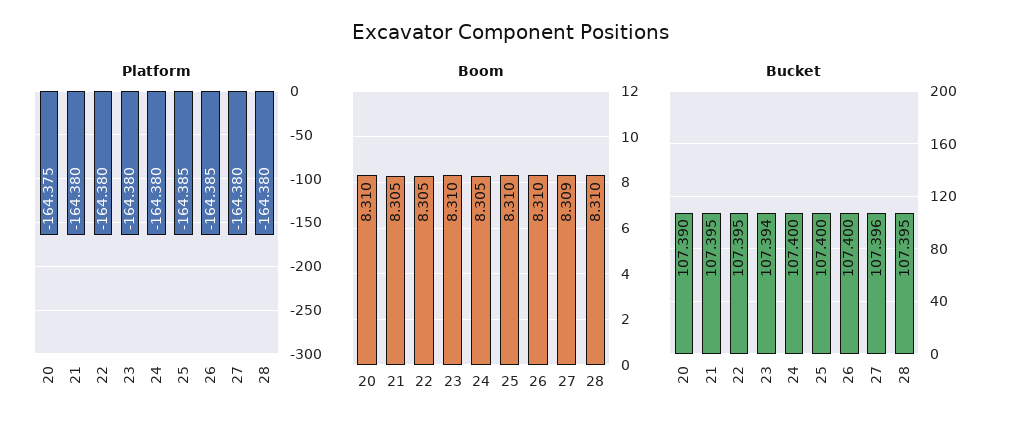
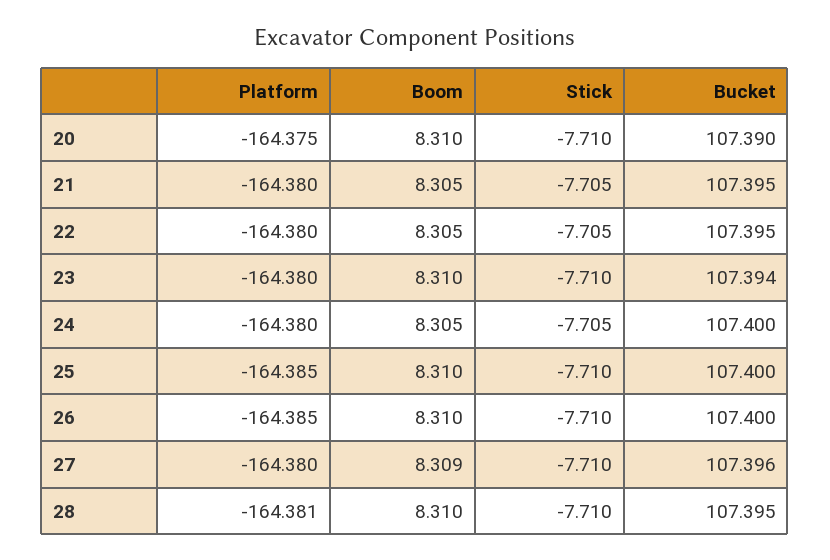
  {
    "Platform": {
      "20": -164.375,
      "21": -164.38,
      "22": -164.38,
      "23": -164.38,
      "24": -164.38,
      "25": -164.385,
      "26": -164.385,
      "27": -164.38,
-     "28": -164.38
+     "28": -164.381
    },
    "Boom": {
      "20": 8.31,
      "21": 8.305,
      "22": 8.305,
      "23": 8.31,
      "24": 8.305,
      "25": 8.31,
      "26": 8.31,
      "27": 8.309,
      "28": 8.31
    },
    "Bucket": {
      "20": 107.39,
      "21": 107.395,
      "22": 107.395,
      "23": 107.394,
      "24": 107.4,
      "25": 107.4,
      "26": 107.4,
      "27": 107.396,
      "28": 107.395
-   }
+   },
+   "Stick": {
+     "20": -7.71,
+     "21": -7.705,
+     "22": -7.705,
+     "23": -7.71,
+     "24": -7.705,
+     "25": -7.71,
+     "26": -7.71,
+     "27": -7.71,
+     "28": -7.71
+   }
  }

